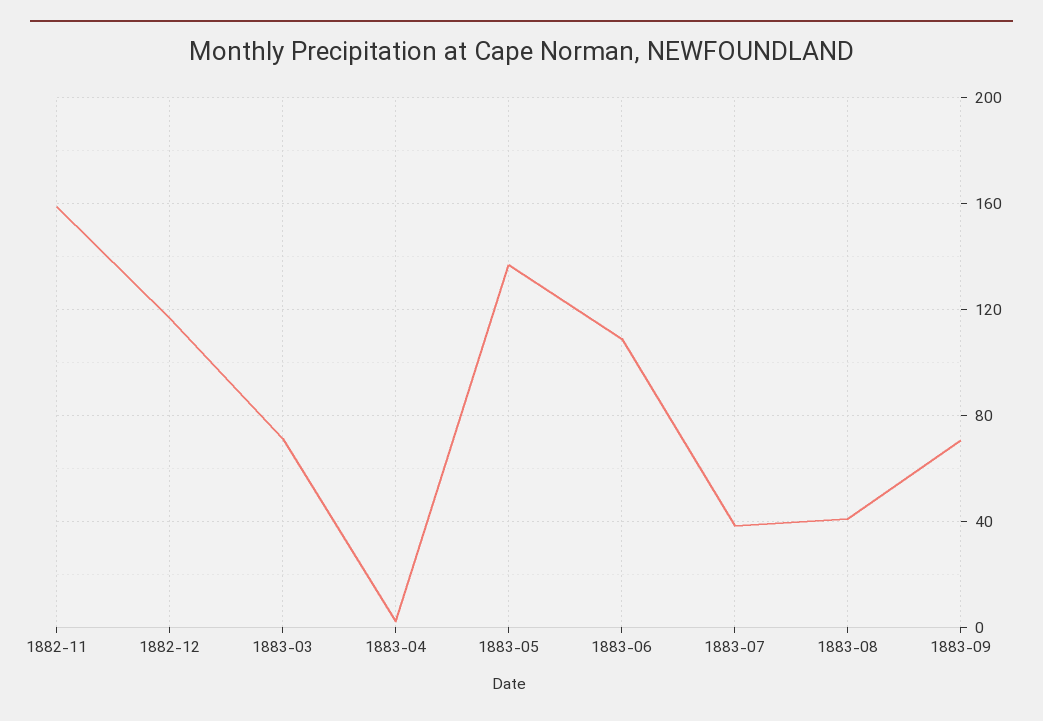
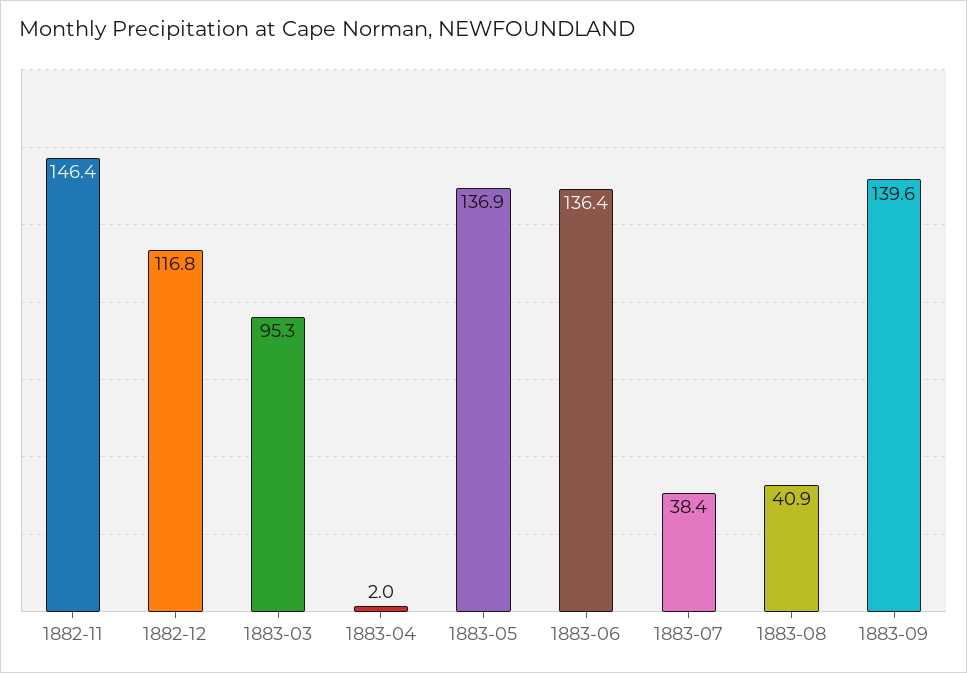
  {
-   "1882-11": 160,
+   "1882-11": 146.4,
    "1882-12": 116.8,
-   "1883-03": 70,
+   "1883-03": 95.3,
    "1883-04": 2,
    "1883-05": 136.9,
-   "1883-06": 110,
+   "1883-06": 136.4,
    "1883-07": 38.4,
    "1883-08": 40.9,
-   "1883-09": 70
+   "1883-09": 139.6
  }

